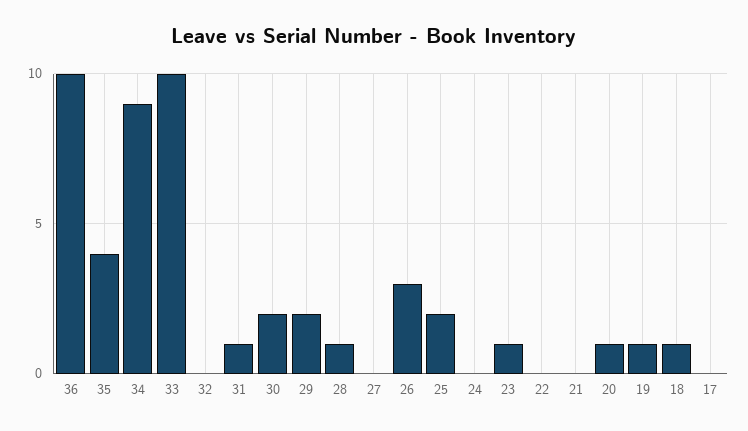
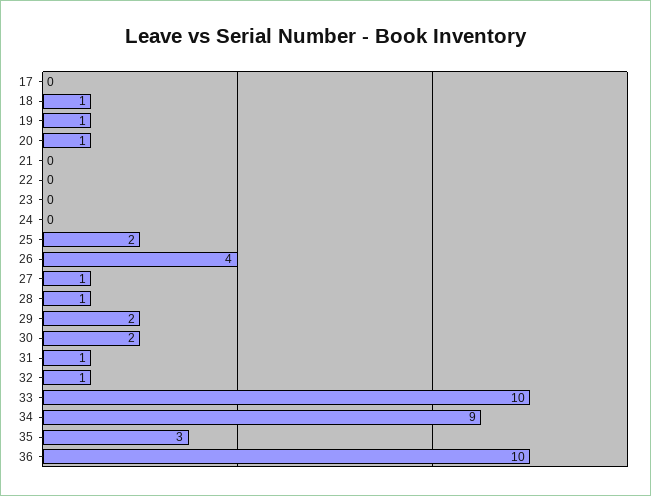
  {
    "36": 10,
-   "35": 4,
+   "35": 3,
    "34": 9,
    "33": 10,
-   "32": 0,
+   "32": 1,
    "31": 1,
    "30": 2,
    "29": 2,
    "28": 1,
-   "27": 0,
+   "27": 1,
-   "26": 3,
+   "26": 4,
    "25": 2,
    "24": 0,
-   "23": 1,
+   "23": 0,
    "22": 0,
    "21": 0,
    "20": 1,
    "19": 1,
    "18": 1,
    "17": 0
  }

